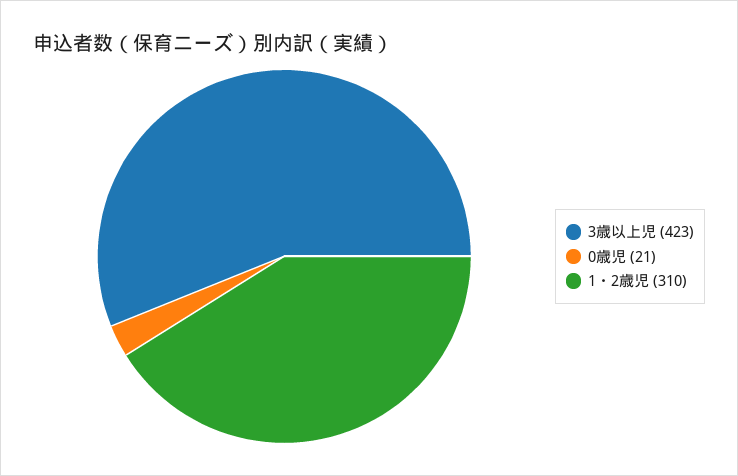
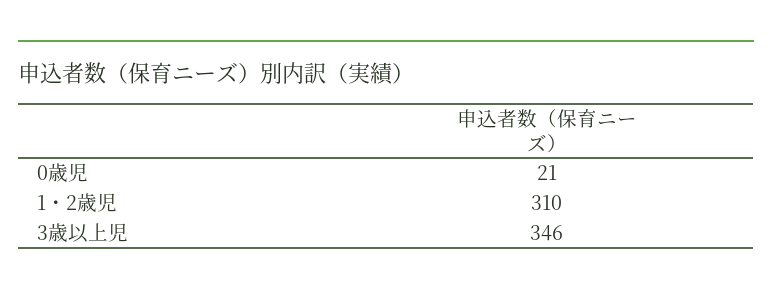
  {
-   "3歳以上児": 423,
+   "3歳以上児": 346,
    "0歳児": 21,
    "1・2歳児": 310
  }

